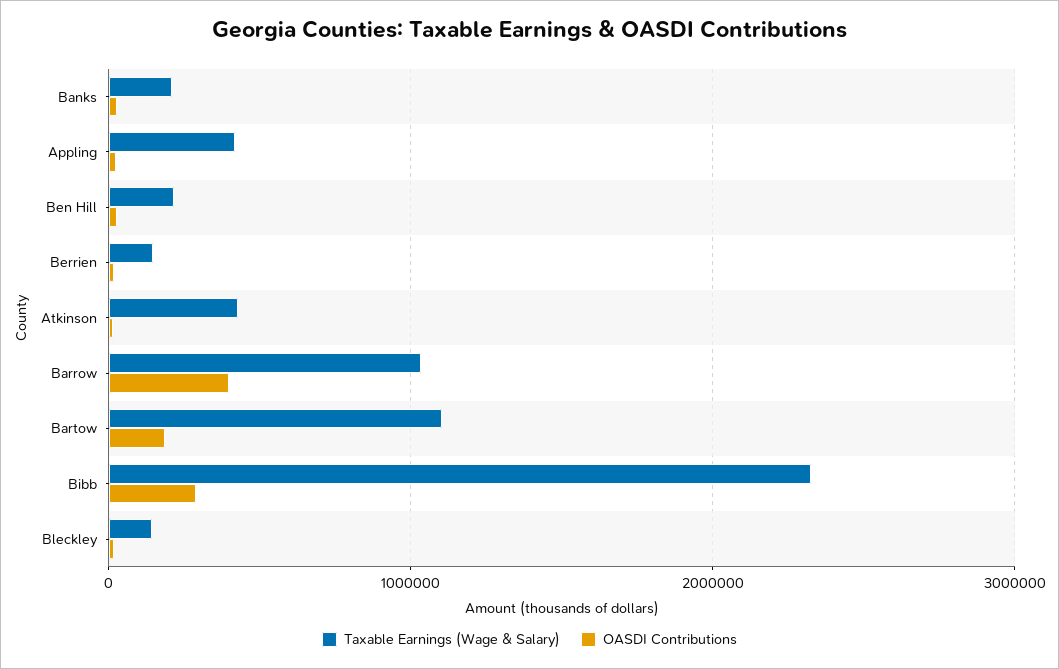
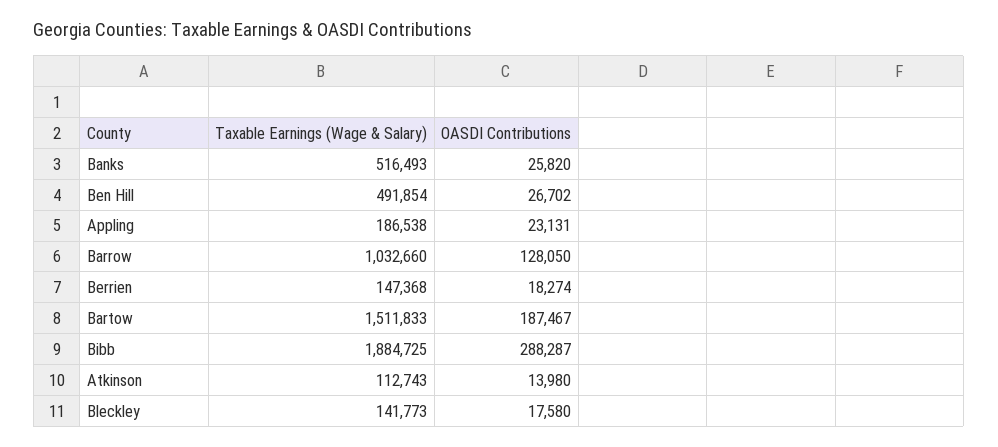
  {
    "Taxable Earnings (Wage & Salary)": {
-     "Banks": 200000,
+     "Banks": 516493,
-     "Appling": 400000,
+     "Appling": 186538,
-     "Ben Hill": 200000,
+     "Ben Hill": 491854,
      "Berrien": 147368,
-     "Atkinson": 400000,
+     "Atkinson": 112743,
      "Barrow": 1032660,
-     "Bartow": 1100000,
+     "Bartow": 1511833,
-     "Bibb": 2300000,
+     "Bibb": 1884725,
      "Bleckley": 141773
    },
    "OASDI Contributions": {
      "Banks": 25820,
      "Appling": 23131,
      "Ben Hill": 26702,
      "Berrien": 18274,
      "Atkinson": 13980,
-     "Barrow": 400000,
+     "Barrow": 128050,
      "Bartow": 187467,
      "Bibb": 288287,
      "Bleckley": 17580
    }
  }

